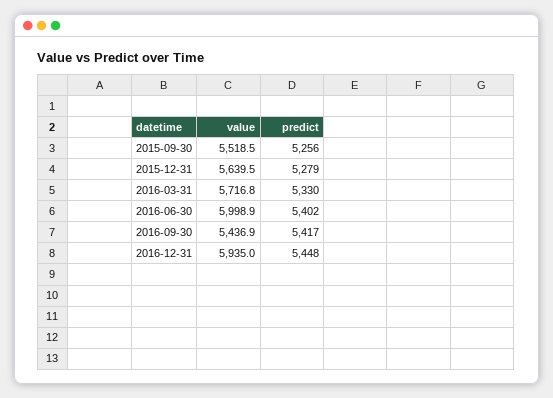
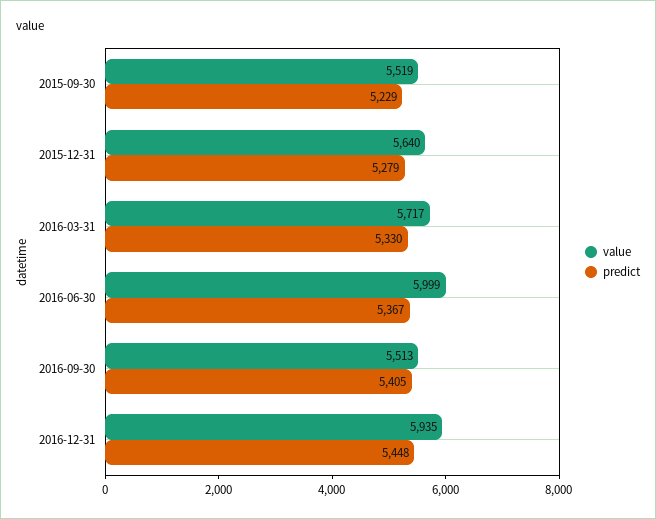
  {
    "value": {
      "2015-09-30": 5518.5,
      "2015-12-31": 5639.5,
      "2016-03-31": 5716.8,
      "2016-06-30": 5998.9,
-     "2016-09-30": 5436.9,
+     "2016-09-30": 5513,
      "2016-12-31": 5935
    },
    "predict": {
-     "2015-09-30": 5256,
+     "2015-09-30": 5229,
      "2015-12-31": 5279,
      "2016-03-31": 5330,
-     "2016-06-30": 5402,
+     "2016-06-30": 5367,
-     "2016-09-30": 5417,
+     "2016-09-30": 5405,
      "2016-12-31": 5448
    }
  }

